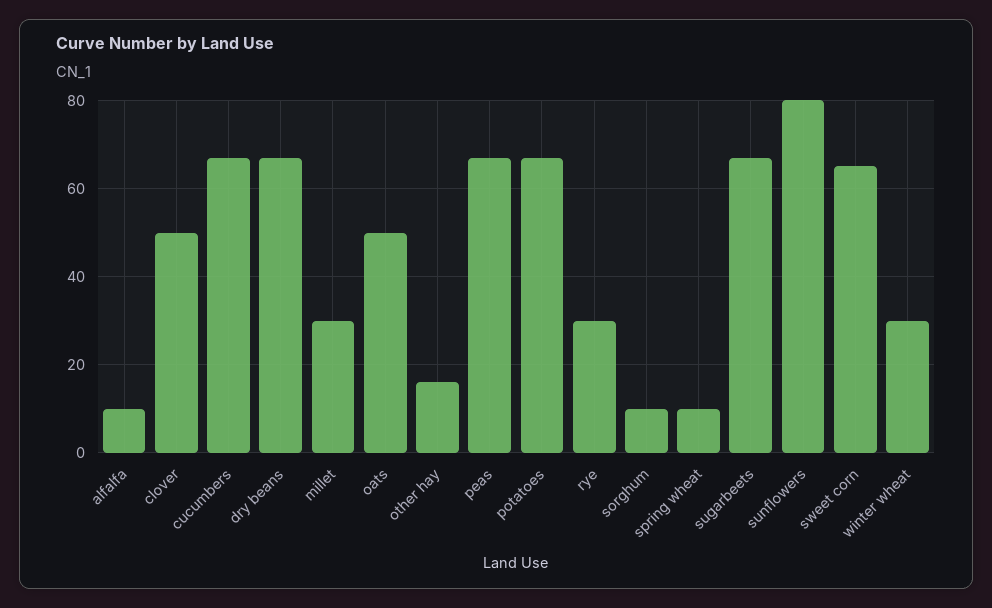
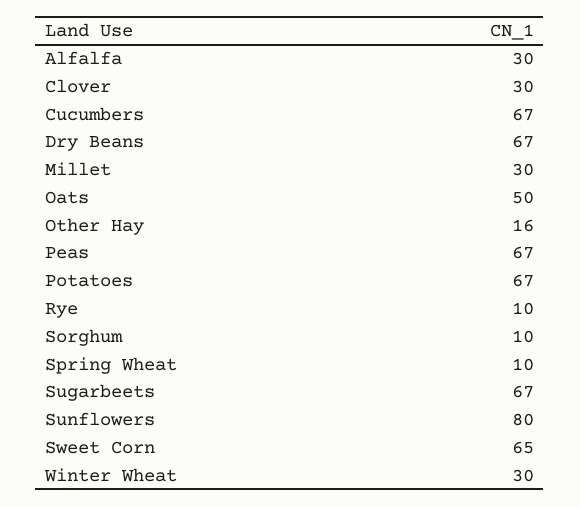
  {
-   "alfalfa": 10,
+   "alfalfa": 30,
-   "clover": 50,
+   "clover": 30,
    "cucumbers": 67,
    "dry beans": 67,
    "millet": 30,
    "oats": 50,
    "other hay": 16,
    "peas": 67,
    "potatoes": 67,
-   "rye": 30,
+   "rye": 10,
    "sorghum": 10,
    "spring wheat": 10,
    "sugarbeets": 67,
    "sunflowers": 80,
    "sweet corn": 65,
    "winter wheat": 30
  }

